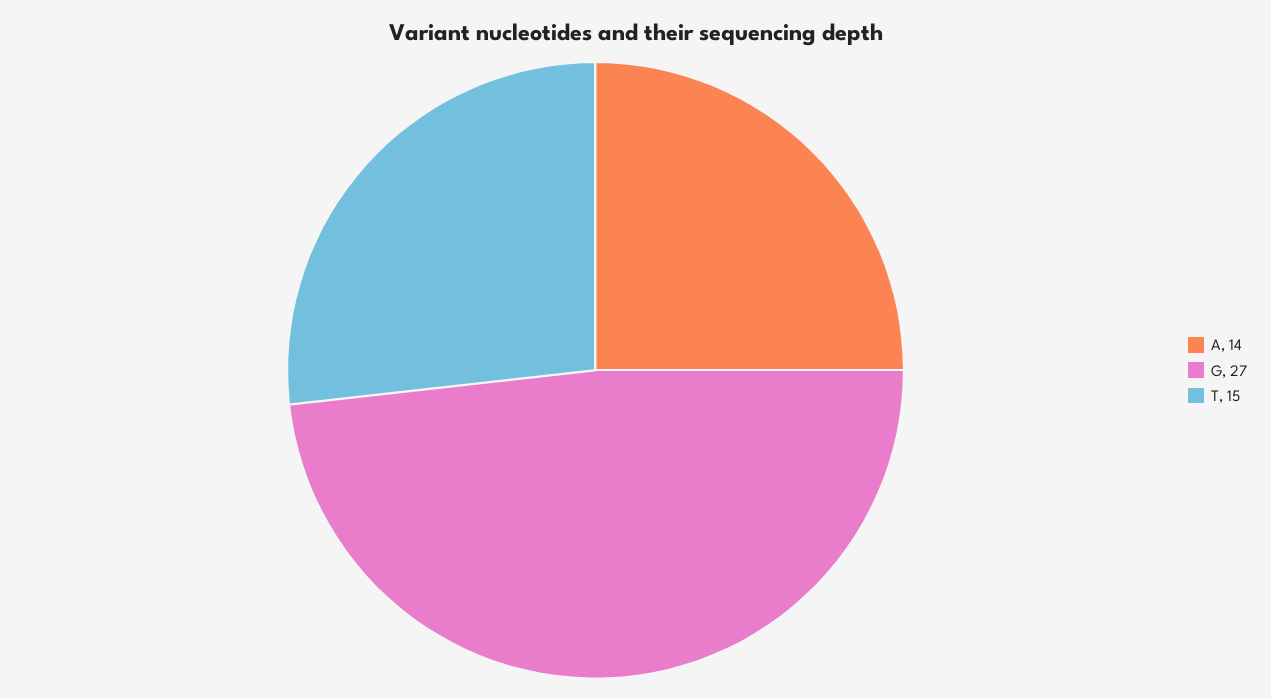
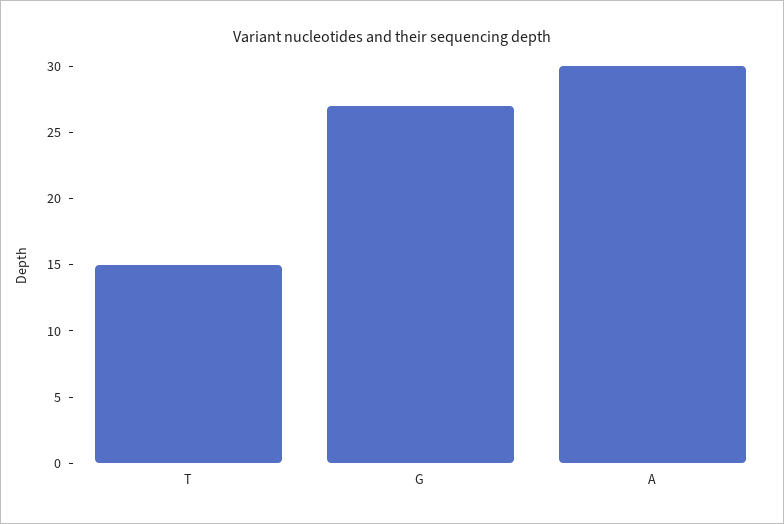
  {
-   "A": 14,
+   "A": 30,
    "G": 27,
    "T": 15
  }

